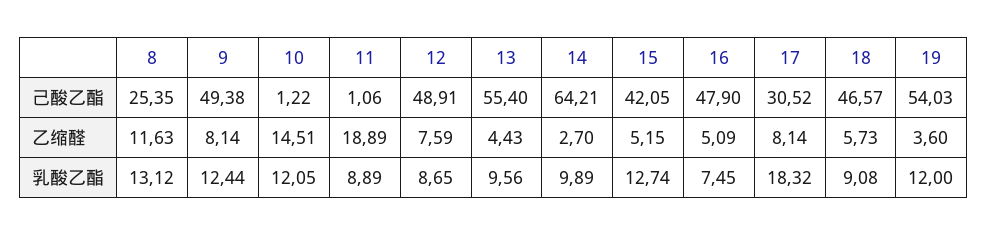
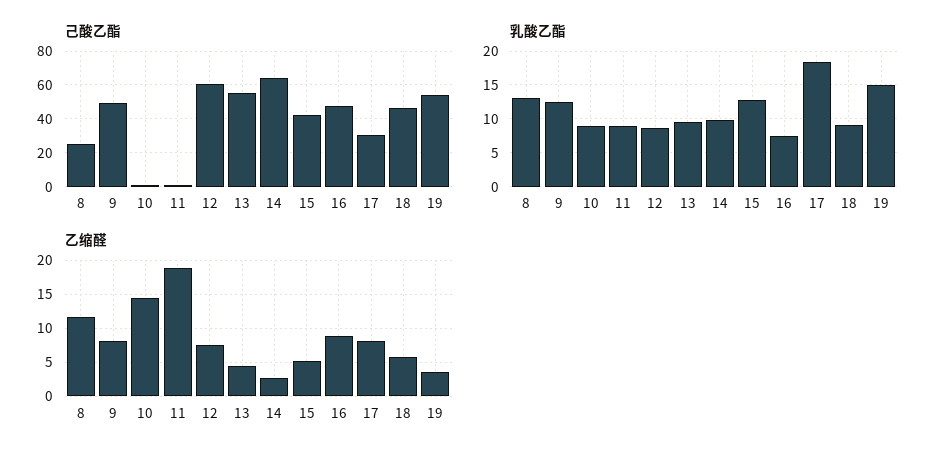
  {
    "己酸乙酯": {
      "8": 25.35,
      "9": 49.38,
      "10": 1.22,
      "11": 1.06,
-     "12": 48.91,
+     "12": 60,
      "13": 55.4,
      "14": 64.21,
      "15": 42.05,
      "16": 47.9,
      "17": 30.52,
      "18": 46.57,
      "19": 54.03
    },
    "乙缩醛": {
      "8": 11.63,
      "9": 8.14,
      "10": 14.51,
      "11": 18.89,
      "12": 7.59,
      "13": 4.43,
      "14": 2.7,
      "15": 5.15,
-     "16": 5.09,
+     "16": 9,
      "17": 8.14,
      "18": 5.73,
      "19": 3.6
    },
    "乳酸乙酯": {
      "8": 13.12,
      "9": 12.44,
-     "10": 12.05,
+     "10": 9,
      "11": 8.89,
      "12": 8.65,
      "13": 9.56,
      "14": 9.89,
      "15": 12.74,
      "16": 7.45,
      "17": 18.32,
      "18": 9.08,
-     "19": 12
+     "19": 15
    }
  }

